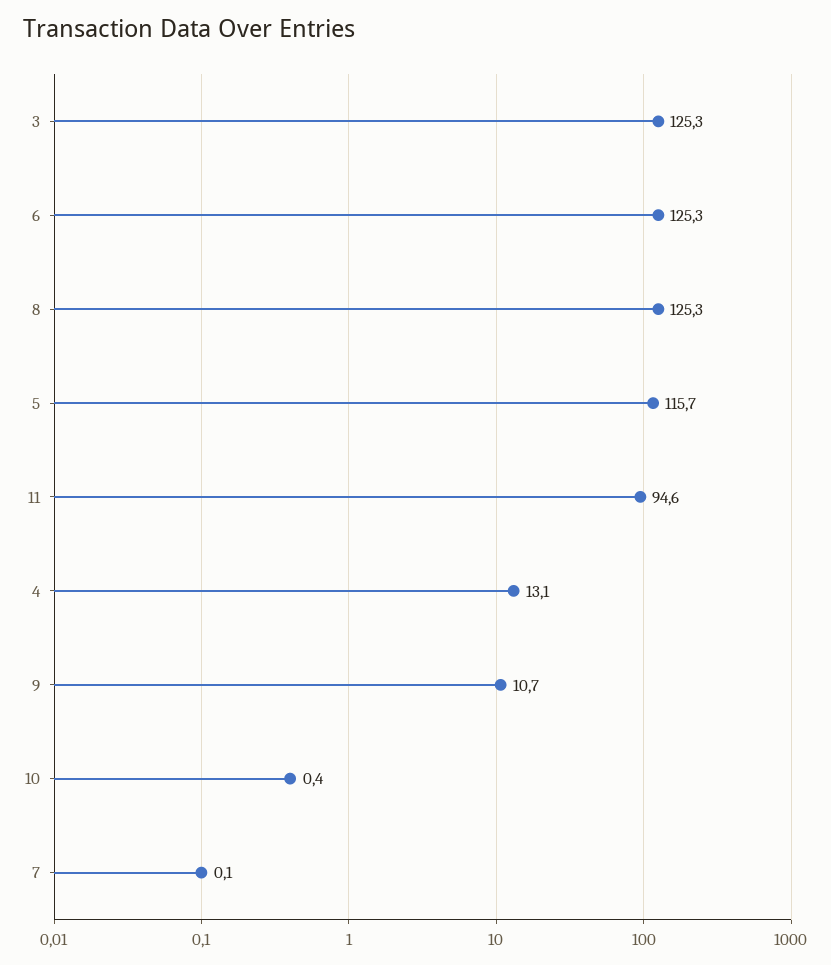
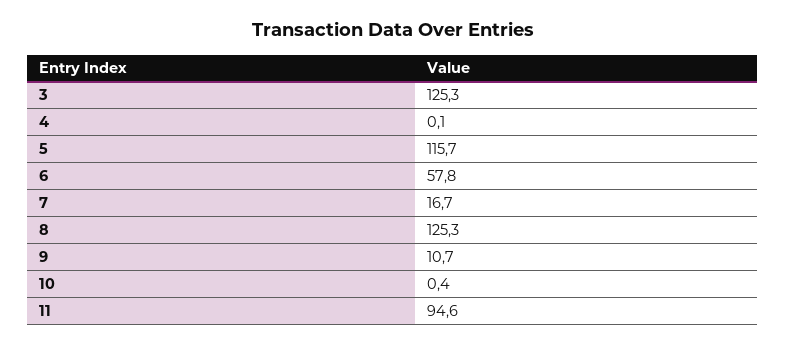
  {
    "3": 125.3,
-   "6": 125.3,
+   "6": 57.8,
    "8": 125.3,
    "5": 115.7,
    "11": 94.6,
-   "4": 13.1,
+   "4": 0.1,
    "9": 10.7,
    "10": 0.4,
-   "7": 0.1
+   "7": 16.7
  }

